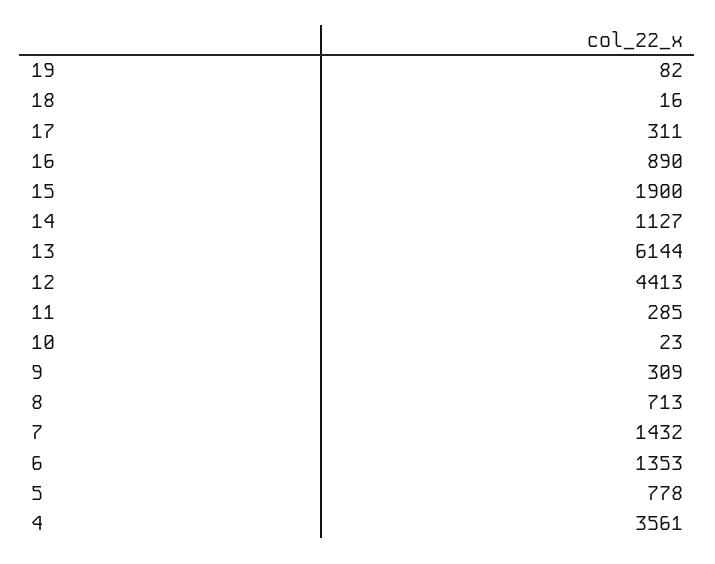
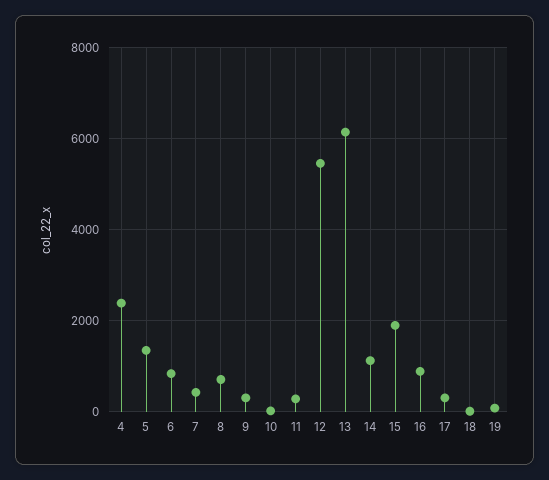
  {
    "19": 82,
    "18": 16,
    "17": 311,
    "16": 890,
    "15": 1900,
    "14": 1127,
    "13": 6144,
-   "12": 4413,
+   "12": 5400,
    "11": 285,
    "10": 23,
    "9": 309,
    "8": 713,
-   "7": 1432,
+   "7": 400,
-   "6": 1353,
+   "6": 800,
-   "5": 778,
+   "5": 1400,
-   "4": 3561
+   "4": 2400
  }

